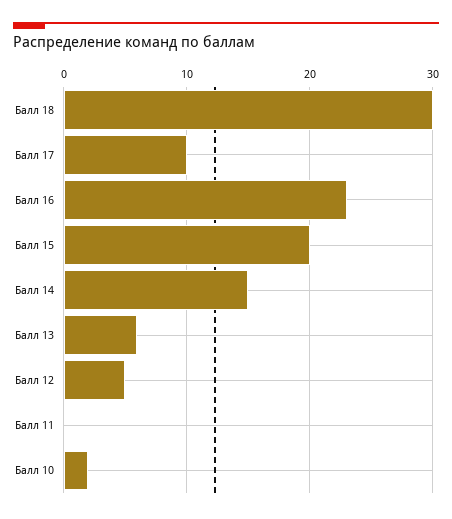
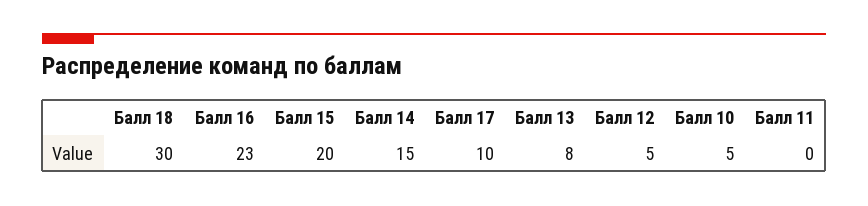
  {
    "Балл 18": 30,
    "Балл 17": 10,
    "Балл 16": 23,
    "Балл 15": 20,
    "Балл 14": 15,
-   "Балл 13": 6,
+   "Балл 13": 8,
    "Балл 12": 5,
    "Балл 11": 0,
-   "Балл 10": 2
+   "Балл 10": 5
  }

